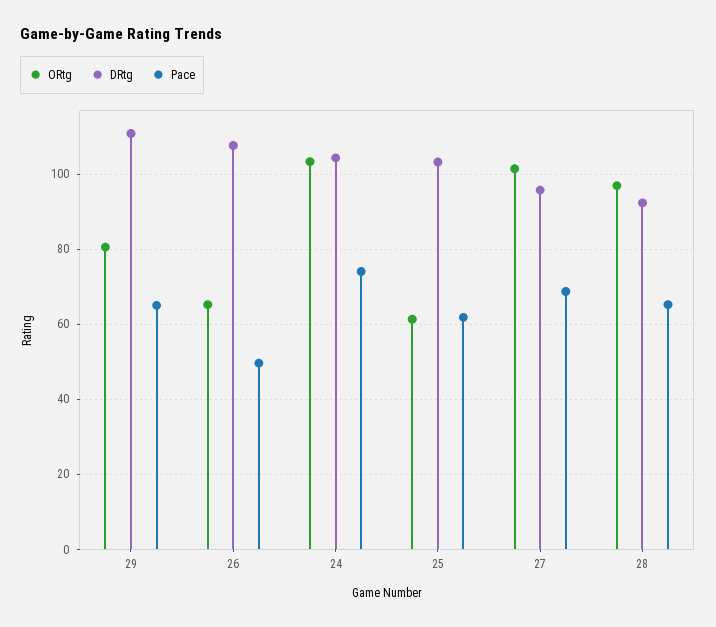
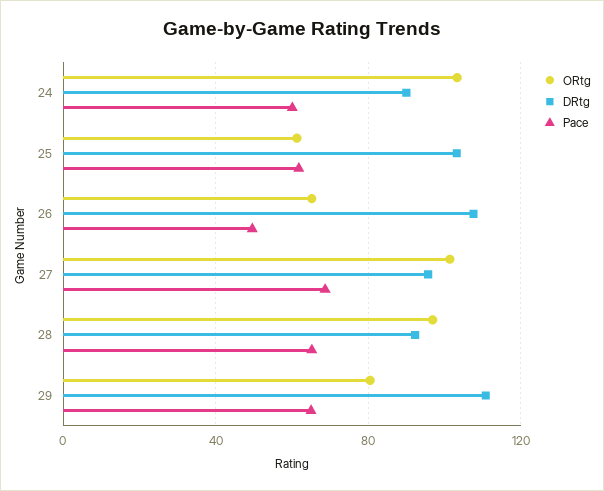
  {
    "ORtg": {
      "29": 80,
      "26": 66,
      "24": 104,
      "25": 62,
      "27": 102,
      "28": 96
    },
    "DRtg": {
      "29": 110,
      "26": 108,
-     "24": 104,
+     "24": 90,
      "25": 104,
      "27": 96,
      "28": 92
    },
    "Pace": {
      "29": 66,
      "26": 50,
-     "24": 74,
+     "24": 60,
      "25": 62,
      "27": 68,
      "28": 66
    }
  }

